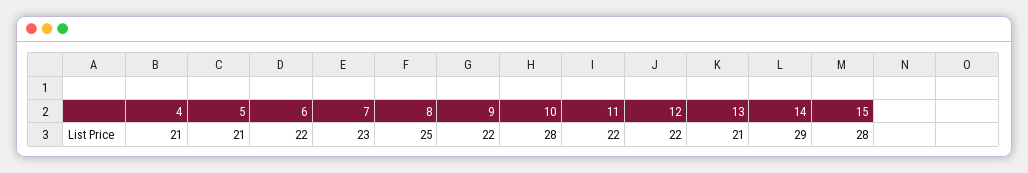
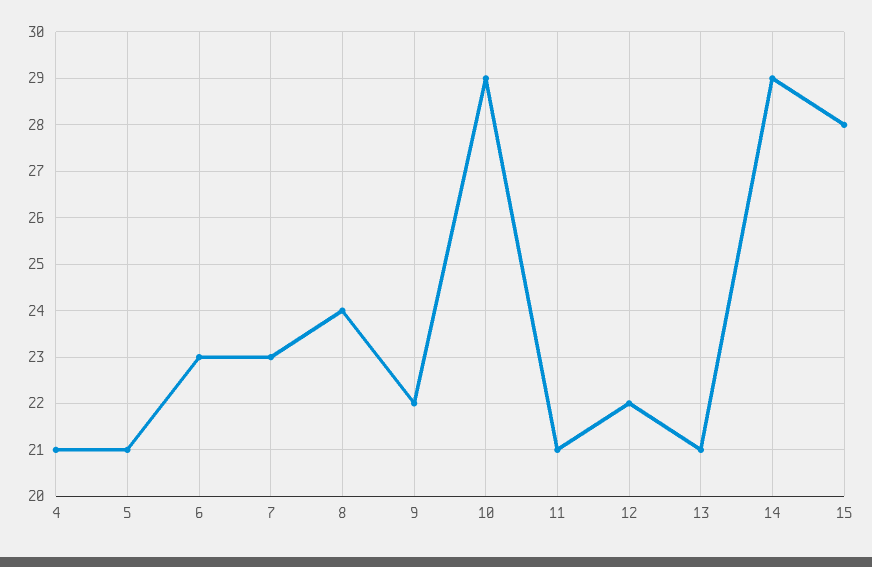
  {
    "4": 21,
    "5": 21,
-   "6": 22,
+   "6": 23,
    "7": 23,
-   "8": 25,
+   "8": 24,
    "9": 22,
-   "10": 28,
+   "10": 29,
-   "11": 22,
+   "11": 21,
    "12": 22,
    "13": 21,
    "14": 29,
    "15": 28
  }

